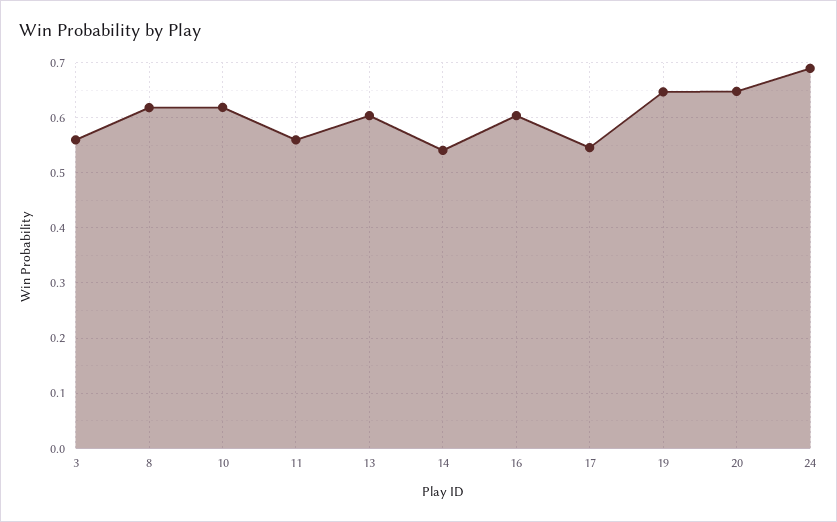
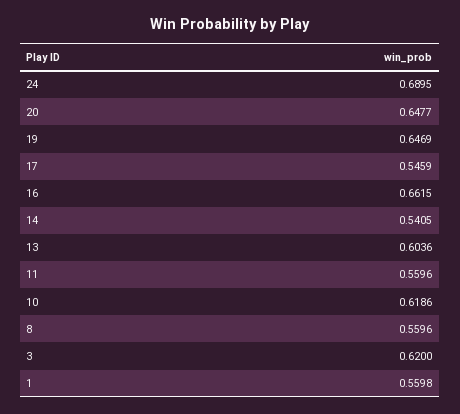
  {
-   "3": 0.56,
+   "3": 0.62,
-   "8": 0.62,
+   "8": 0.5596,
    "10": 0.6186,
    "11": 0.5596,
    "13": 0.6036,
    "14": 0.5405,
-   "16": 0.6,
+   "16": 0.6615,
    "17": 0.5459,
    "19": 0.6469,
    "20": 0.6477,
-   "24": 0.6895
+   "24": 0.6895,
+   "1": 0.5598
  }

